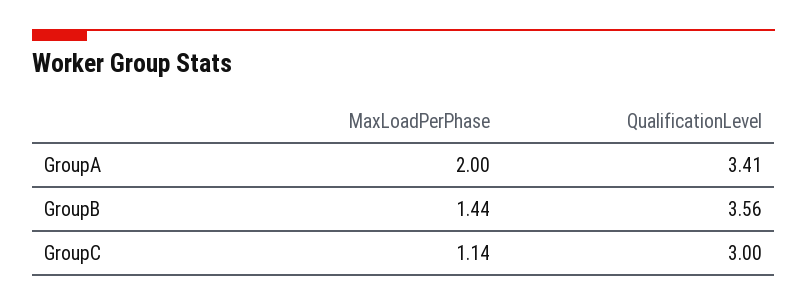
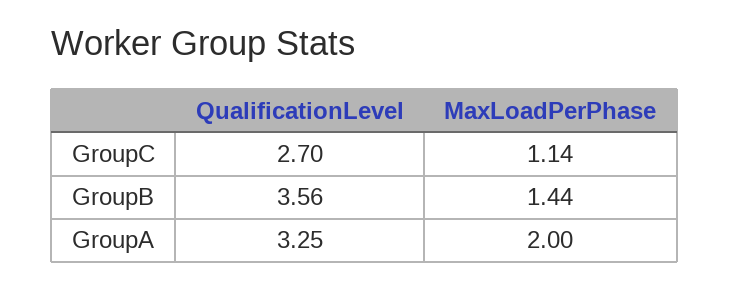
  {
    "MaxLoadPerPhase": {
      "GroupA": 2,
      "GroupB": 1.44,
      "GroupC": 1.14
    },
    "QualificationLevel": {
-     "GroupA": 3.41,
+     "GroupA": 3.25,
      "GroupB": 3.56,
-     "GroupC": 3
+     "GroupC": 2.7
    }
  }

